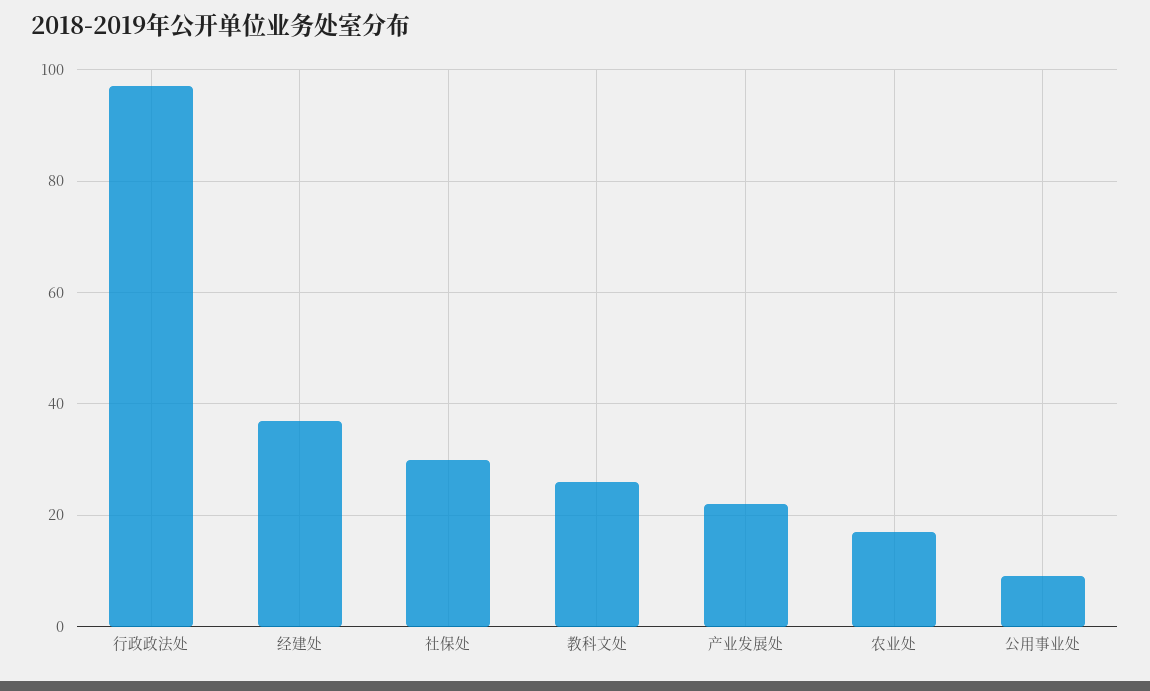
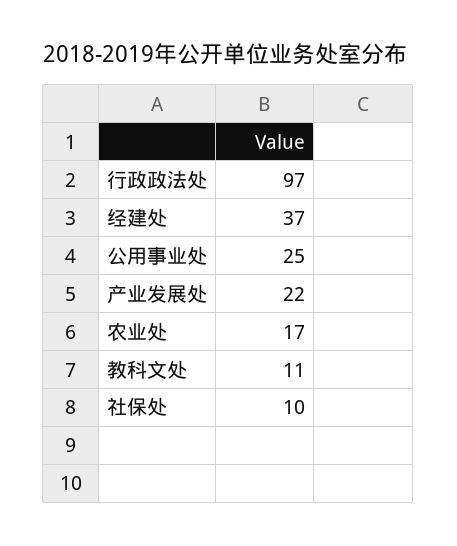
  {
    "行政政法处": 97,
    "经建处": 37,
-   "社保处": 30,
+   "社保处": 10,
-   "教科文处": 25,
+   "教科文处": 11,
    "产业发展处": 22,
    "农业处": 17,
-   "公用事业处": 10
+   "公用事业处": 25
  }

